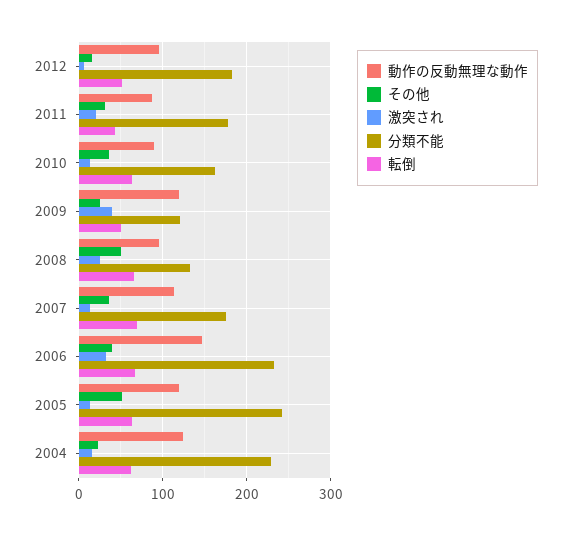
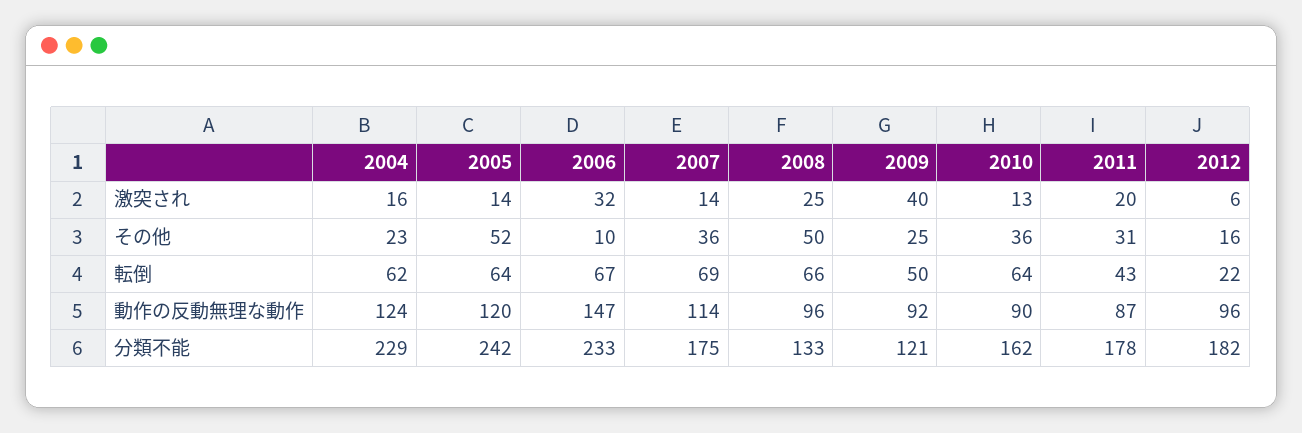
  {
    "動作の反動無理な動作": {
      "2012": 96,
      "2011": 87,
      "2010": 90,
-     "2009": 120,
+     "2009": 92,
      "2008": 96,
      "2007": 114,
      "2006": 147,
      "2005": 120,
      "2004": 124
    },
    "その他": {
      "2012": 16,
      "2011": 31,
      "2010": 36,
      "2009": 25,
      "2008": 50,
      "2007": 36,
-     "2006": 40,
+     "2006": 10,
      "2005": 52,
      "2004": 23
    },
    "激突され": {
      "2012": 6,
      "2011": 20,
      "2010": 13,
      "2009": 40,
      "2008": 25,
      "2007": 14,
      "2006": 32,
      "2005": 14,
      "2004": 16
    },
    "分類不能": {
      "2012": 182,
      "2011": 178,
      "2010": 162,
      "2009": 121,
      "2008": 133,
      "2007": 175,
      "2006": 233,
      "2005": 242,
      "2004": 229
    },
    "転倒": {
-     "2012": 50,
+     "2012": 22,
      "2011": 43,
      "2010": 64,
      "2009": 50,
      "2008": 66,
      "2007": 69,
      "2006": 67,
      "2005": 64,
      "2004": 62
    }
  }

